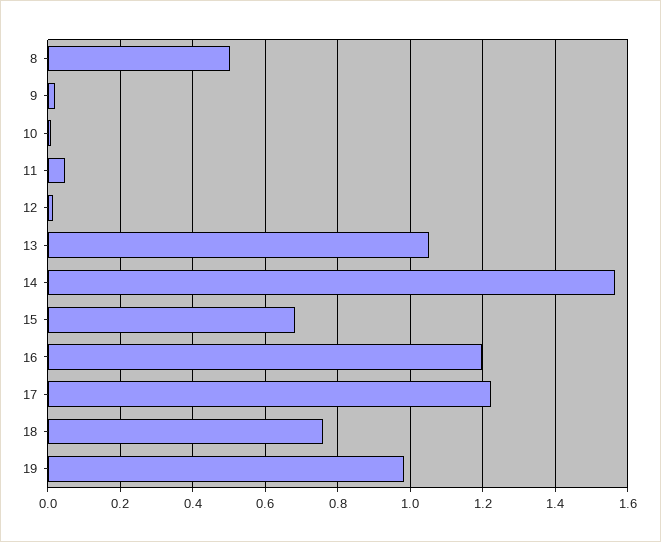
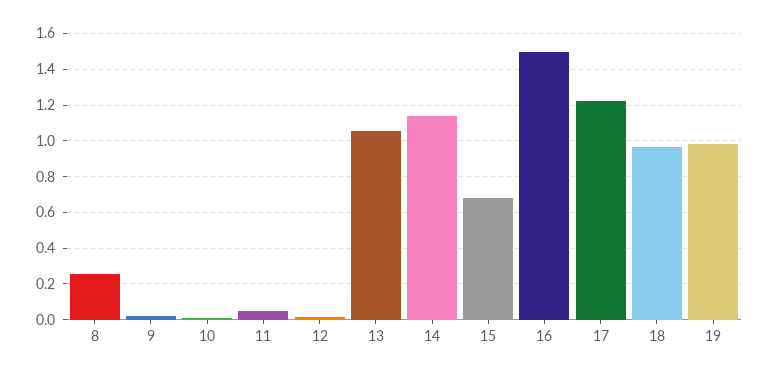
  {
-   "8": 0.5,
+   "8": 0.25,
    "9": 0.02,
    "10": 0,
    "11": 0.04,
    "12": 0.02,
    "13": 1.06,
-   "14": 1.56,
+   "14": 1.15,
    "15": 0.68,
-   "16": 1.2,
+   "16": 1.5,
    "17": 1.22,
-   "18": 0.76,
+   "18": 0.95,
    "19": 0.98
  }

